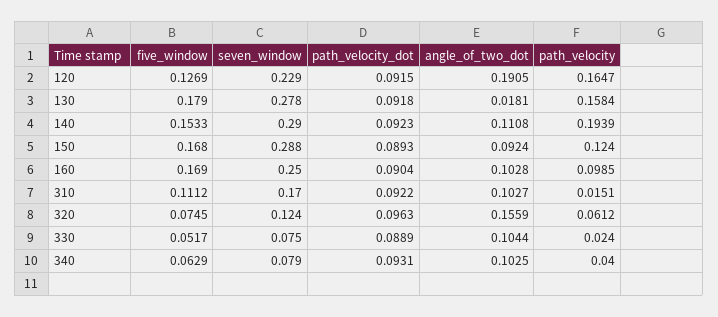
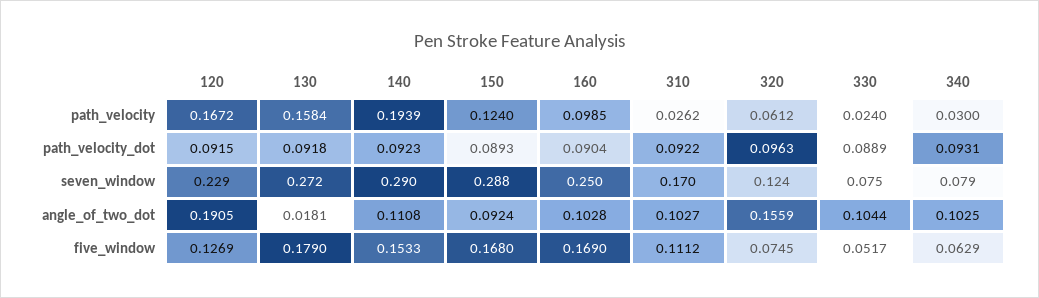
  {
    "five_window": {
      "120": 0.1269,
      "130": 0.179,
      "140": 0.1533,
      "150": 0.168,
      "160": 0.169,
      "310": 0.1112,
      "320": 0.0745,
      "330": 0.0517,
      "340": 0.0629
    },
    "seven_window": {
      "120": 0.229,
-     "130": 0.278,
+     "130": 0.272,
      "140": 0.29,
      "150": 0.288,
      "160": 0.25,
      "310": 0.17,
      "320": 0.124,
      "330": 0.075,
      "340": 0.079
    },
    "path_velocity_dot": {
      "120": 0.0915,
      "130": 0.0918,
      "140": 0.0923,
      "150": 0.0893,
      "160": 0.0904,
      "310": 0.0922,
      "320": 0.0963,
      "330": 0.0889,
      "340": 0.0931
    },
    "angle_of_two_dot": {
      "120": 0.1905,
      "130": 0.0181,
      "140": 0.1108,
      "150": 0.0924,
      "160": 0.1028,
      "310": 0.1027,
      "320": 0.1559,
      "330": 0.1044,
      "340": 0.1025
    },
    "path_velocity": {
-     "120": 0.1647,
+     "120": 0.1672,
      "130": 0.1584,
      "140": 0.1939,
      "150": 0.124,
      "160": 0.0985,
-     "310": 0.0151,
+     "310": 0.0262,
      "320": 0.0612,
      "330": 0.024,
-     "340": 0.04
+     "340": 0.03
    }
  }

